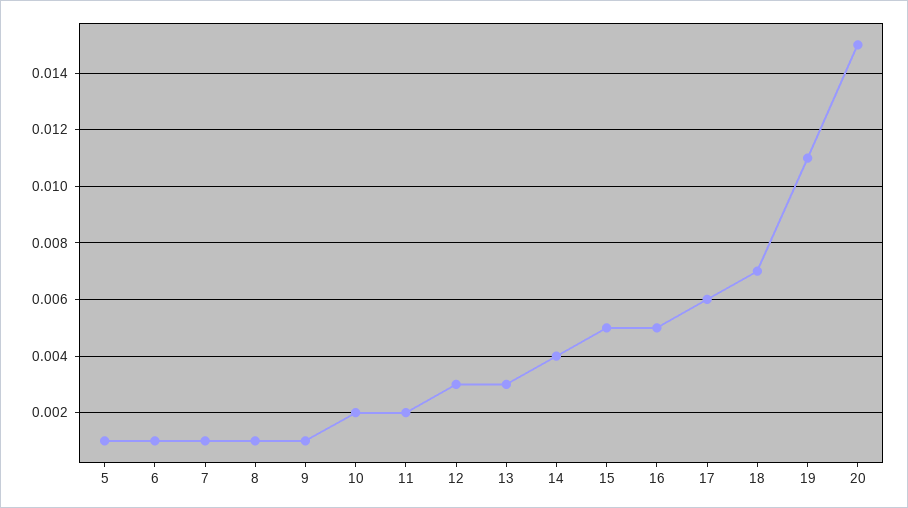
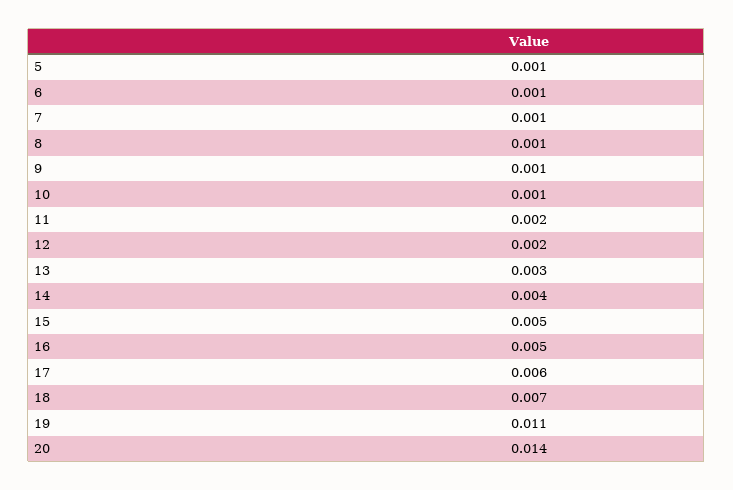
  {
    "5": 0.001,
    "6": 0.001,
    "7": 0.001,
    "8": 0.001,
    "9": 0.001,
-   "10": 0.002,
+   "10": 0.001,
    "11": 0.002,
-   "12": 0.003,
+   "12": 0.002,
    "13": 0.003,
    "14": 0.004,
    "15": 0.005,
    "16": 0.005,
    "17": 0.006,
    "18": 0.007,
    "19": 0.011,
-   "20": 0.015
+   "20": 0.014
  }

